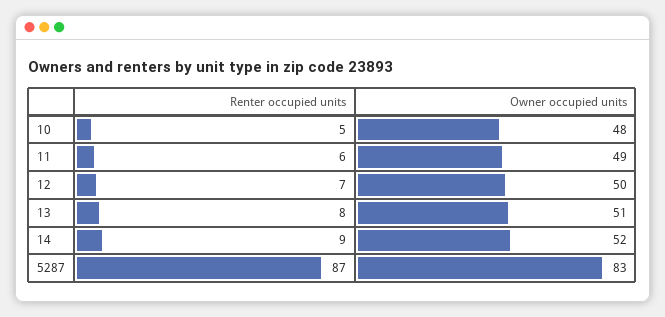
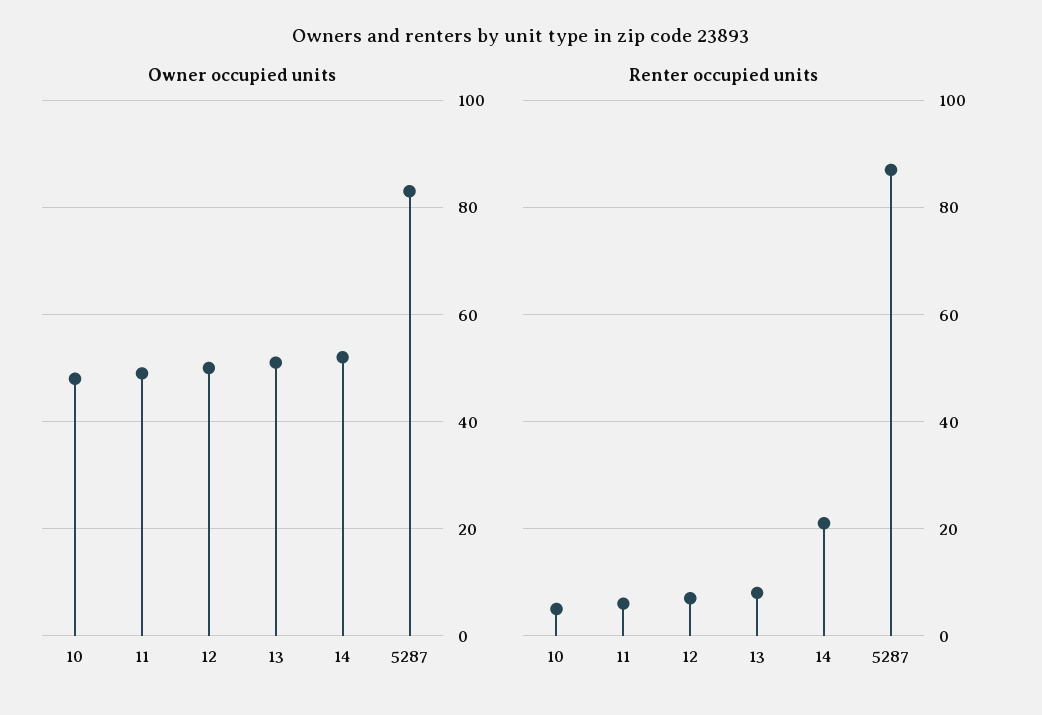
  {
    "Renter occupied units": {
      "10": 5,
      "11": 6,
      "12": 7,
      "13": 8,
-     "14": 9,
+     "14": 20,
      "5287": 87
    },
    "Owner occupied units": {
      "10": 48,
      "11": 49,
      "12": 50,
      "13": 51,
      "14": 52,
      "5287": 83
    }
  }

